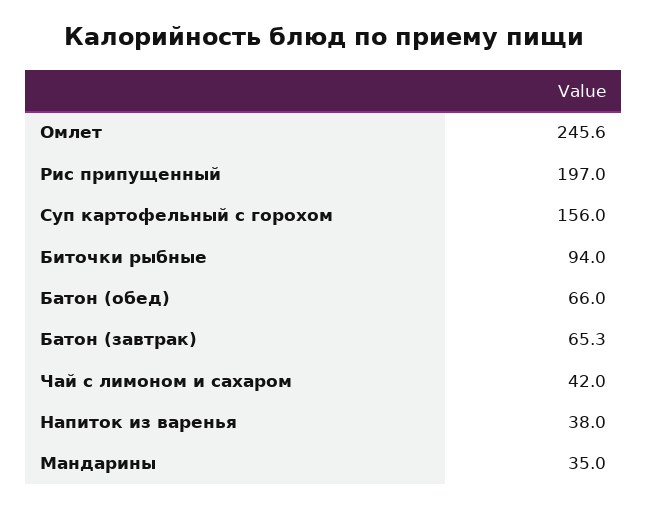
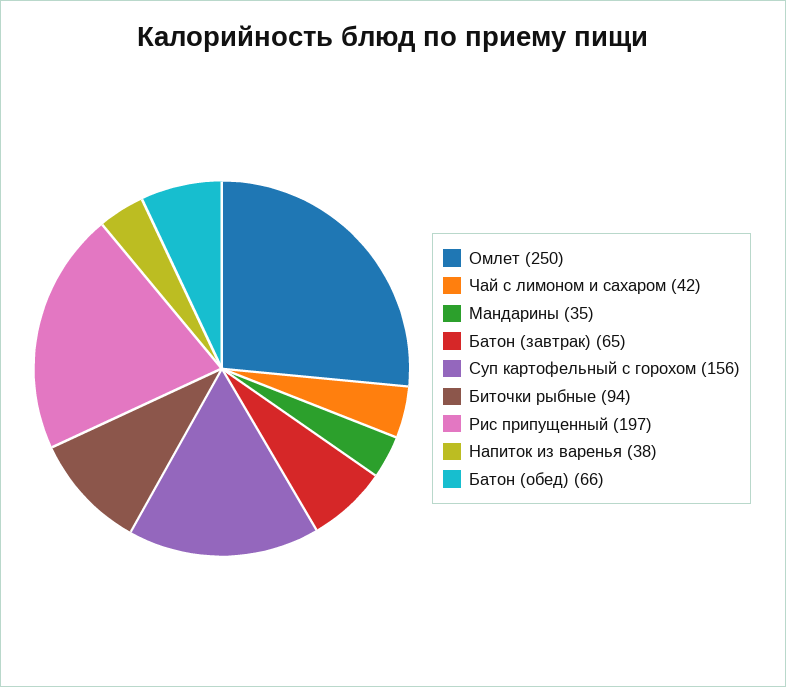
  {
-   "Омлет": 245.6,
+   "Омлет": 250,
    "Рис припущенный": 197,
    "Суп картофельный с горохом": 156,
    "Биточки рыбные": 94,
    "Батон (обед)": 66,
-   "Батон (завтрак)": 65.3,
+   "Батон (завтрак)": 65,
    "Чай с лимоном и сахаром": 42,
    "Напиток из варенья": 38,
    "Мандарины": 35
  }

